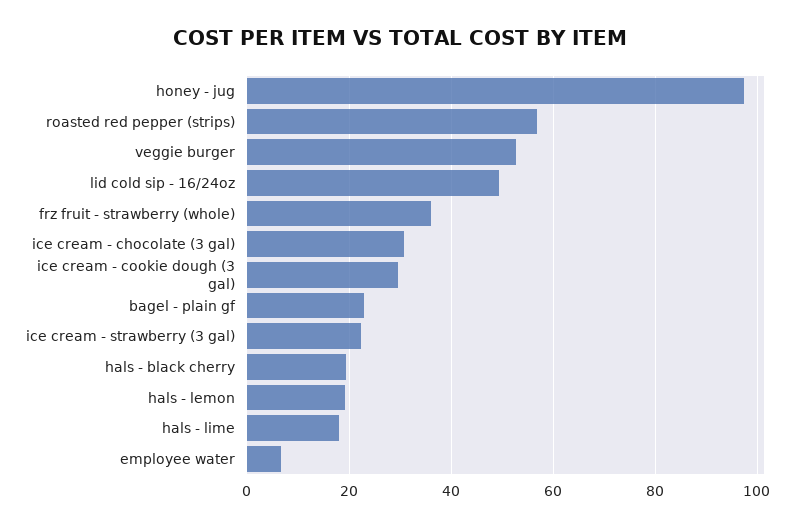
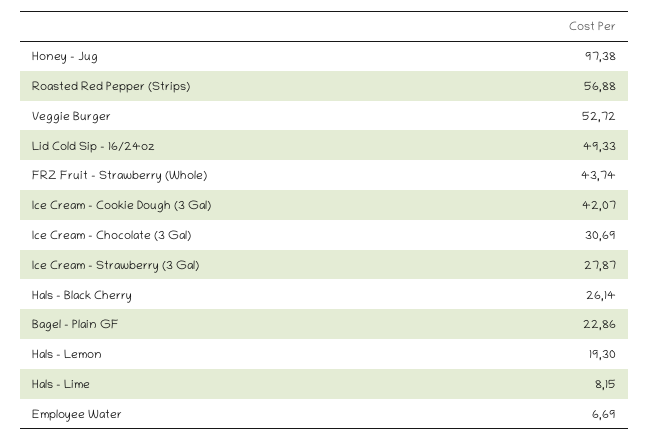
  {
    "honey - jug": 97.38,
    "roasted red pepper (strips)": 56.88,
    "veggie burger": 52.72,
    "lid cold sip - 16/24oz": 49.33,
-   "frz fruit - strawberry (whole)": 36,
+   "frz fruit - strawberry (whole)": 43.74,
    "ice cream - chocolate (3 gal)": 30.69,
-   "ice cream - cookie dough (3 gal)": 30,
+   "ice cream - cookie dough (3 gal)": 42.07,
    "bagel - plain gf": 22.86,
-   "ice cream - strawberry (3 gal)": 22,
+   "ice cream - strawberry (3 gal)": 27.87,
-   "hals - black cherry": 20,
+   "hals - black cherry": 26.14,
    "hals - lemon": 19.3,
-   "hals - lime": 18,
+   "hals - lime": 8.15,
    "employee water": 6.69
  }

